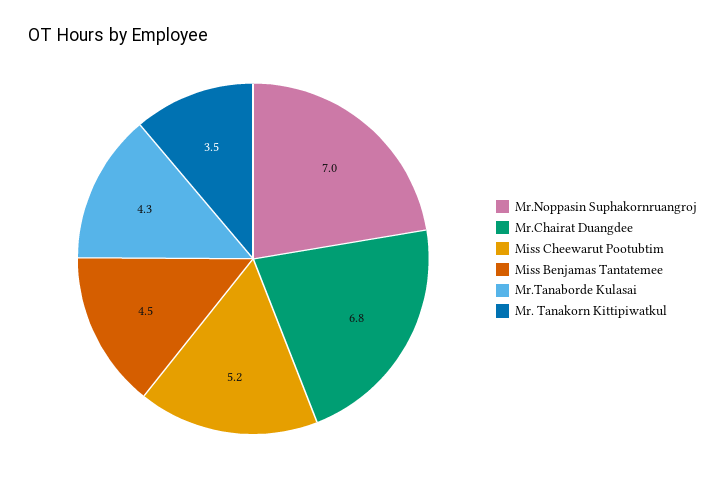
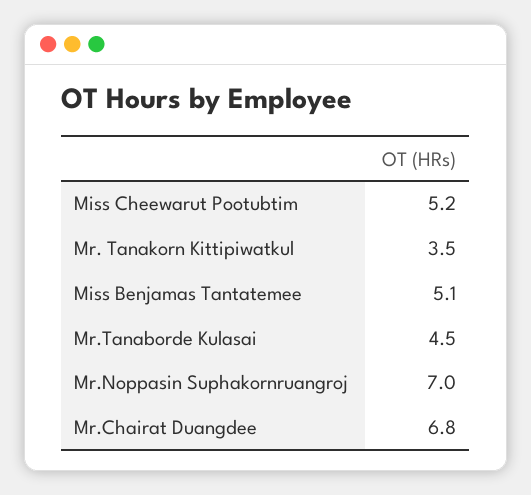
  {
    "Mr.Noppasin Suphakornruangroj": 7,
    "Mr.Chairat Duangdee": 6.8,
    "Miss Cheewarut Pootubtim": 5.2,
-   "Miss Benjamas Tantatemee": 4.5,
+   "Miss Benjamas Tantatemee": 5.1,
-   "Mr.Tanaborde Kulasai": 4.3,
+   "Mr.Tanaborde Kulasai": 4.5,
    "Mr. Tanakorn Kittipiwatkul": 3.5
  }

